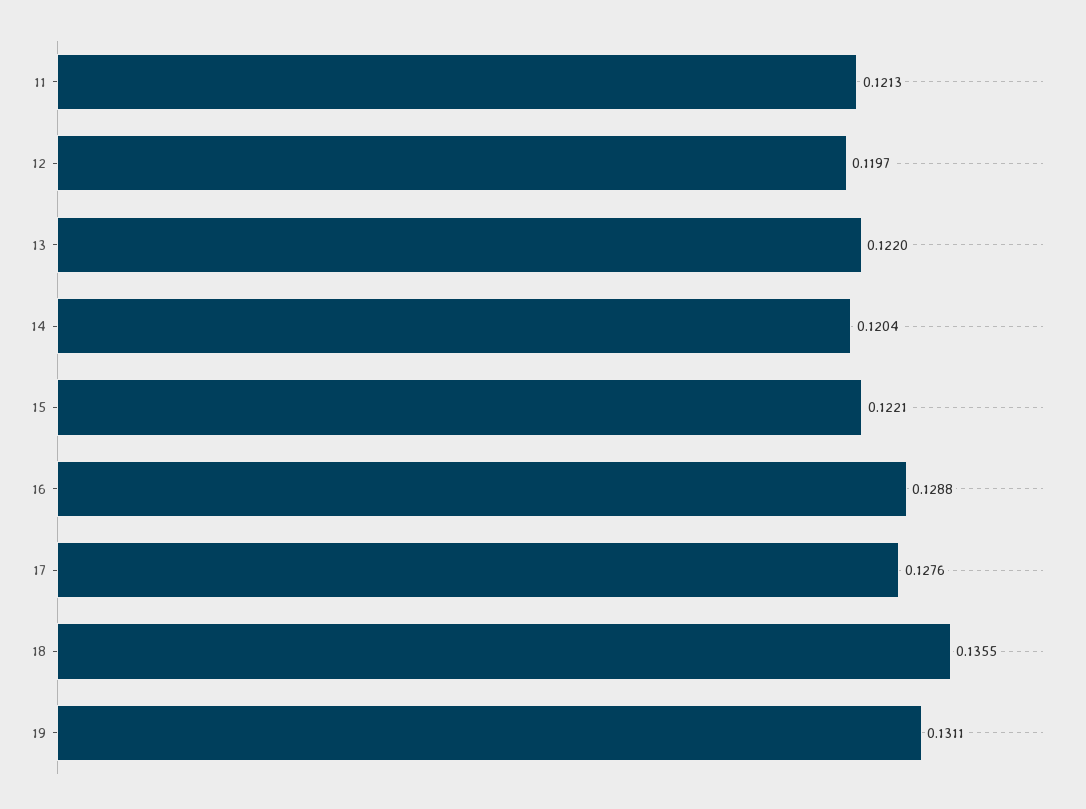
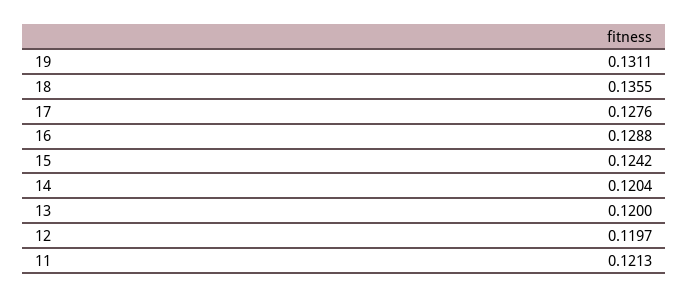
  {
    "11": 0.1213,
    "12": 0.1197,
-   "13": 0.122,
+   "13": 0.12,
    "14": 0.1204,
-   "15": 0.1221,
+   "15": 0.1242,
    "16": 0.1288,
    "17": 0.1276,
    "18": 0.1355,
    "19": 0.1311
  }

